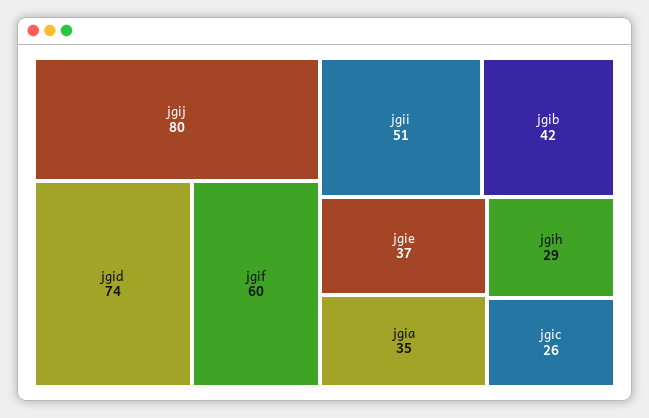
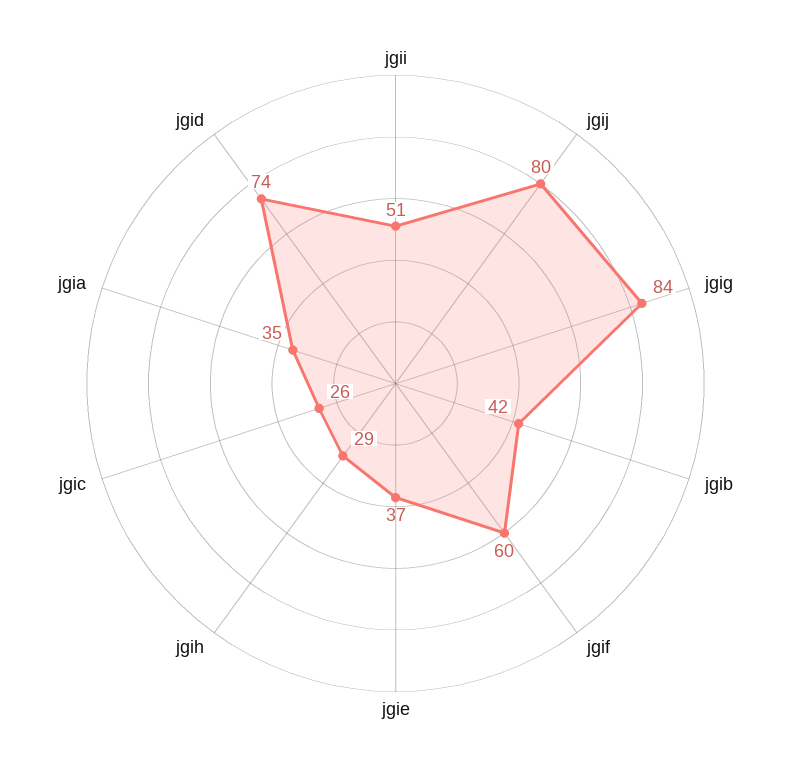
  {
    "jgij": 80,
    "jgid": 74,
    "jgif": 60,
    "jgii": 51,
    "jgib": 42,
    "jgie": 37,
    "jgia": 35,
    "jgih": 29,
-   "jgic": 26
+   "jgic": 26,
+   "jgig": 84
  }

